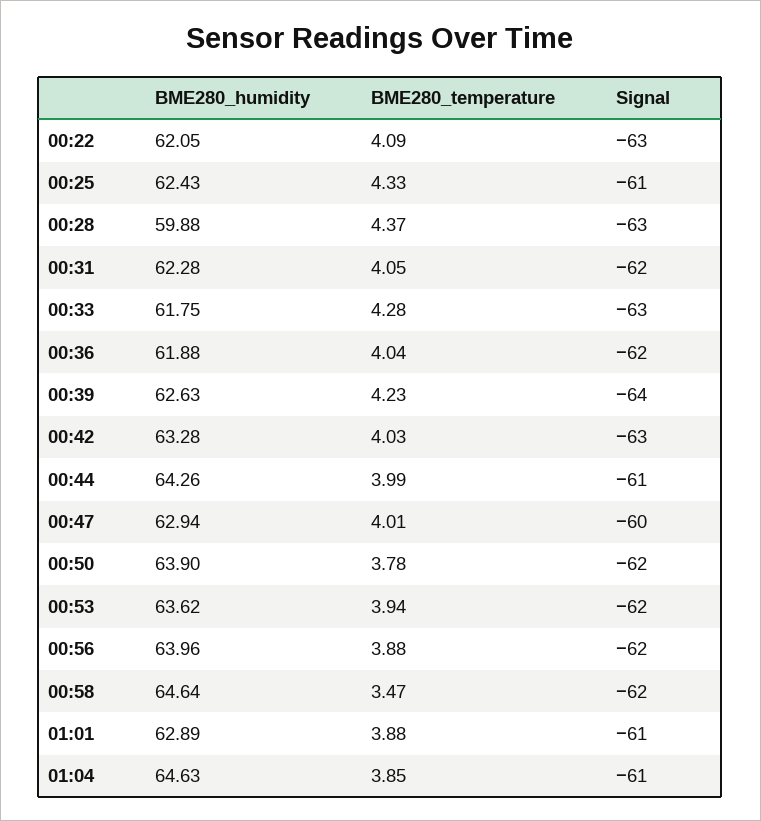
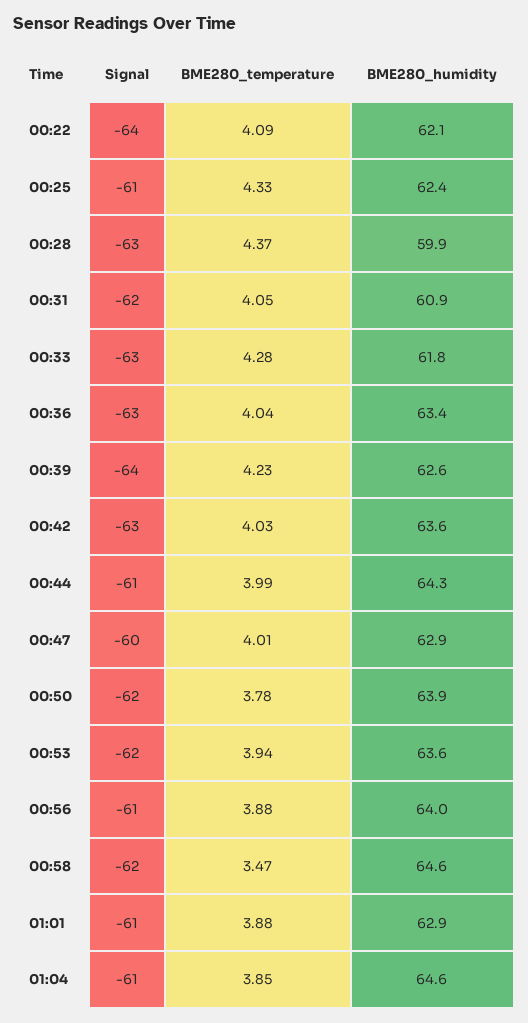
  {
    "BME280_humidity": {
      "00:22": 62.05,
      "00:25": 62.43,
      "00:28": 59.88,
-     "00:31": 62.28,
+     "00:31": 60.9,
      "00:33": 61.75,
-     "00:36": 61.88,
+     "00:36": 63.4,
      "00:39": 62.63,
-     "00:42": 63.28,
+     "00:42": 63.6,
      "00:44": 64.26,
      "00:47": 62.94,
      "00:50": 63.9,
      "00:53": 63.62,
      "00:56": 63.96,
      "00:58": 64.64,
      "01:01": 62.89,
      "01:04": 64.63
    },
    "BME280_temperature": {
      "00:22": 4.09,
      "00:25": 4.33,
      "00:28": 4.37,
      "00:31": 4.05,
      "00:33": 4.28,
      "00:36": 4.04,
      "00:39": 4.23,
      "00:42": 4.03,
      "00:44": 3.99,
      "00:47": 4.01,
      "00:50": 3.78,
      "00:53": 3.94,
      "00:56": 3.88,
      "00:58": 3.47,
      "01:01": 3.88,
      "01:04": 3.85
    },
    "Signal": {
-     "00:22": -63,
+     "00:22": -64,
      "00:25": -61,
      "00:28": -63,
      "00:31": -62,
      "00:33": -63,
-     "00:36": -62,
+     "00:36": -63,
      "00:39": -64,
      "00:42": -63,
      "00:44": -61,
      "00:47": -60,
      "00:50": -62,
      "00:53": -62,
-     "00:56": -62,
+     "00:56": -61,
      "00:58": -62,
      "01:01": -61,
      "01:04": -61
    }
  }

